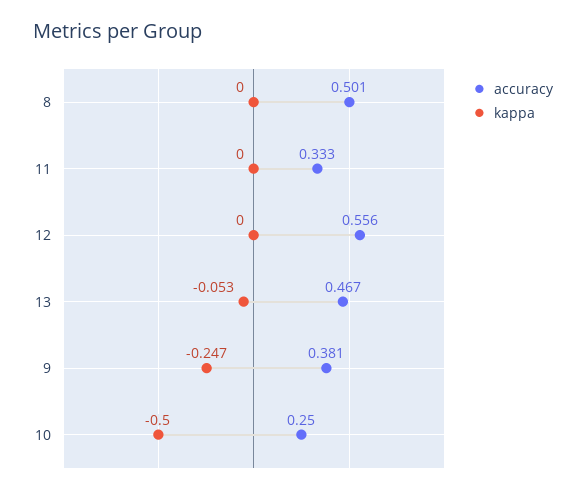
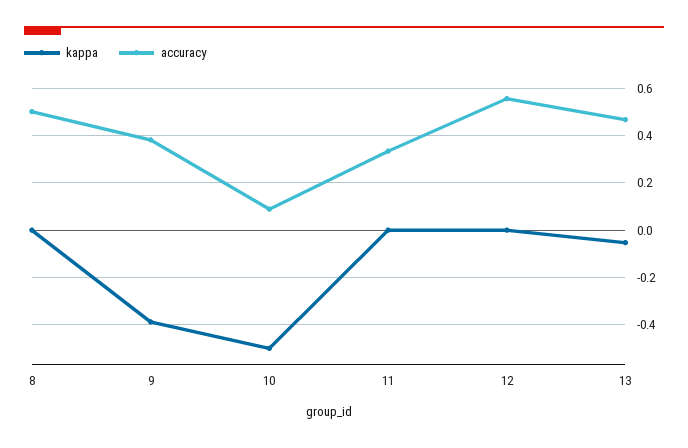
  {
    "accuracy": {
      "8": 0.501,
      "11": 0.333,
      "12": 0.556,
      "13": 0.467,
      "9": 0.381,
-     "10": 0.25
+     "10": 0.1
    },
    "kappa": {
      "8": 0,
      "11": 0,
      "12": 0,
      "13": -0.053,
-     "9": -0.247,
+     "9": -0.4,
      "10": -0.5
    }
  }

